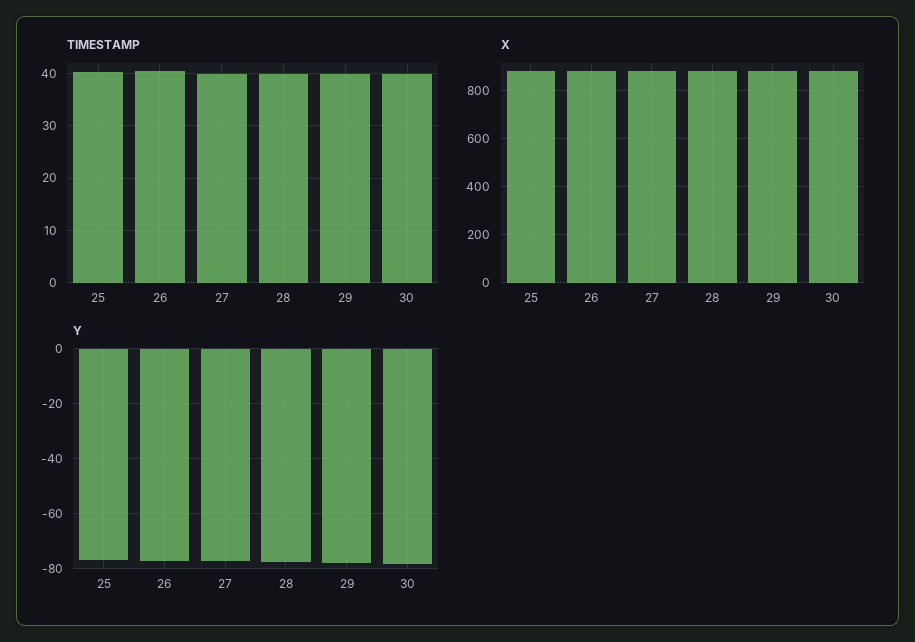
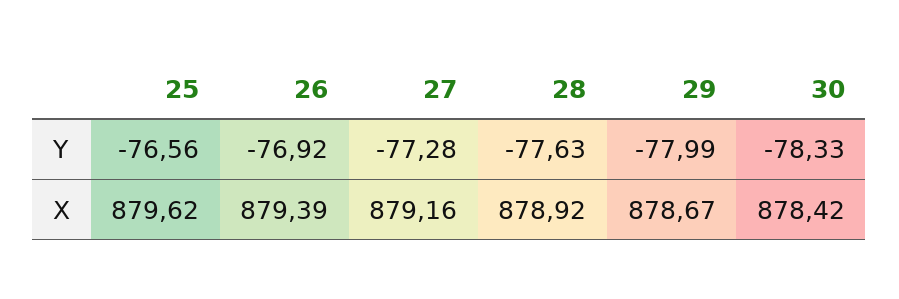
  {
-   "TIMESTAMP": {
-     "25": 40,
-     "26": 40,
-     "27": 40,
-     "28": 40,
-     "29": 40,
-     "30": 40
-   },
    "X": {
      "25": 879.62,
      "26": 879.39,
      "27": 879.16,
      "28": 878.92,
      "29": 878.67,
      "30": 878.42
    },
    "Y": {
      "25": -76.56,
      "26": -76.92,
      "27": -77.28,
      "28": -77.63,
      "29": -77.99,
      "30": -78.33
    }
  }

